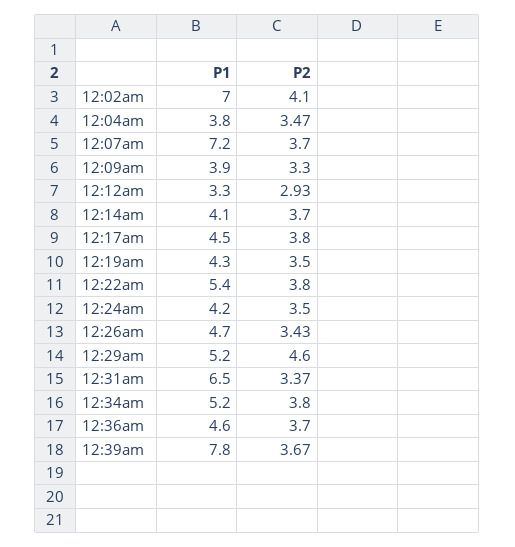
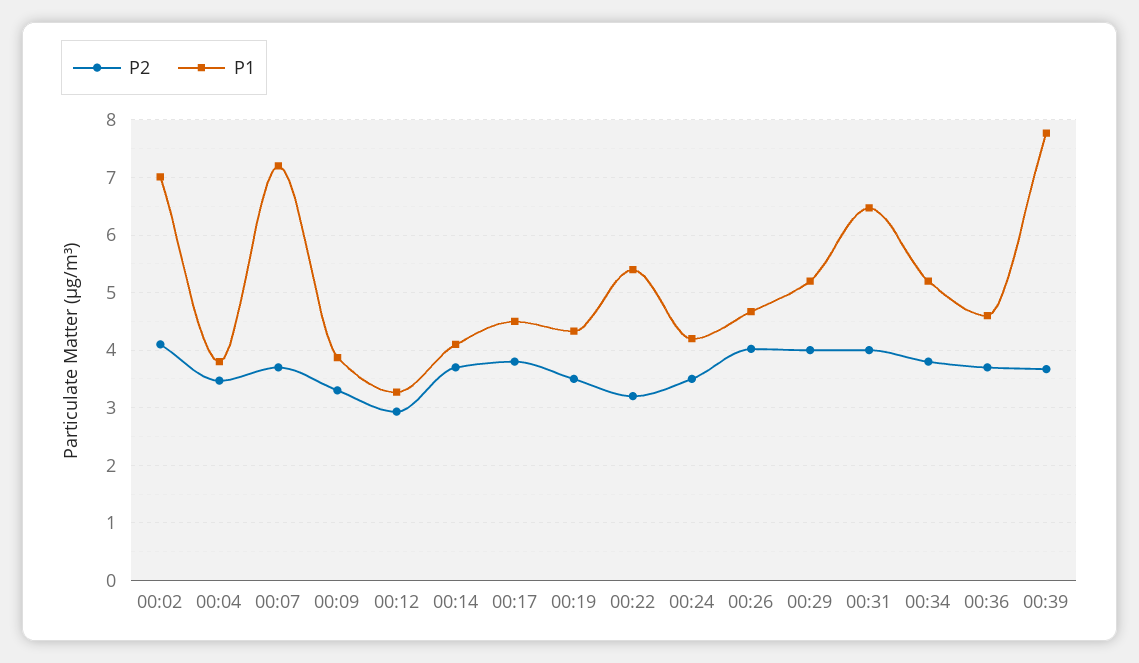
  {
    "P1": {
      "12:02am": 7,
      "12:04am": 3.8,
      "12:07am": 7.2,
      "12:09am": 3.9,
      "12:12am": 3.3,
      "12:14am": 4.1,
      "12:17am": 4.5,
      "12:19am": 4.3,
      "12:22am": 5.4,
      "12:24am": 4.2,
      "12:26am": 4.7,
      "12:29am": 5.2,
      "12:31am": 6.5,
      "12:34am": 5.2,
      "12:36am": 4.6,
      "12:39am": 7.8
    },
    "P2": {
      "12:02am": 4.1,
      "12:04am": 3.47,
      "12:07am": 3.7,
      "12:09am": 3.3,
      "12:12am": 2.93,
      "12:14am": 3.7,
      "12:17am": 3.8,
      "12:19am": 3.5,
-     "12:22am": 3.8,
+     "12:22am": 3.2,
      "12:24am": 3.5,
-     "12:26am": 3.43,
+     "12:26am": 4,
-     "12:29am": 4.6,
+     "12:29am": 4,
-     "12:31am": 3.37,
+     "12:31am": 4,
      "12:34am": 3.8,
      "12:36am": 3.7,
      "12:39am": 3.67
    }
  }

